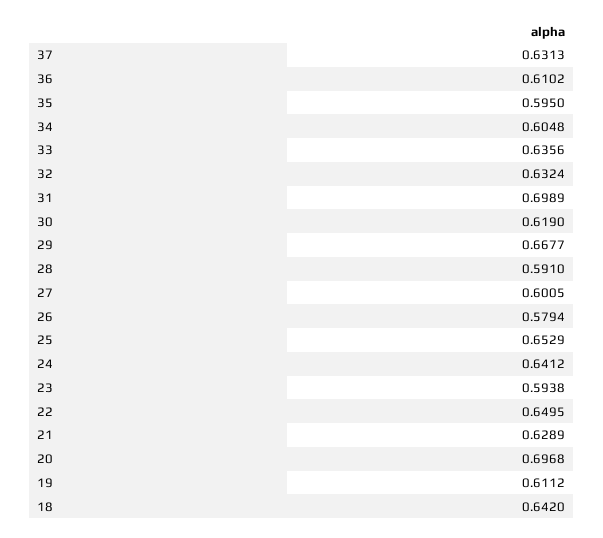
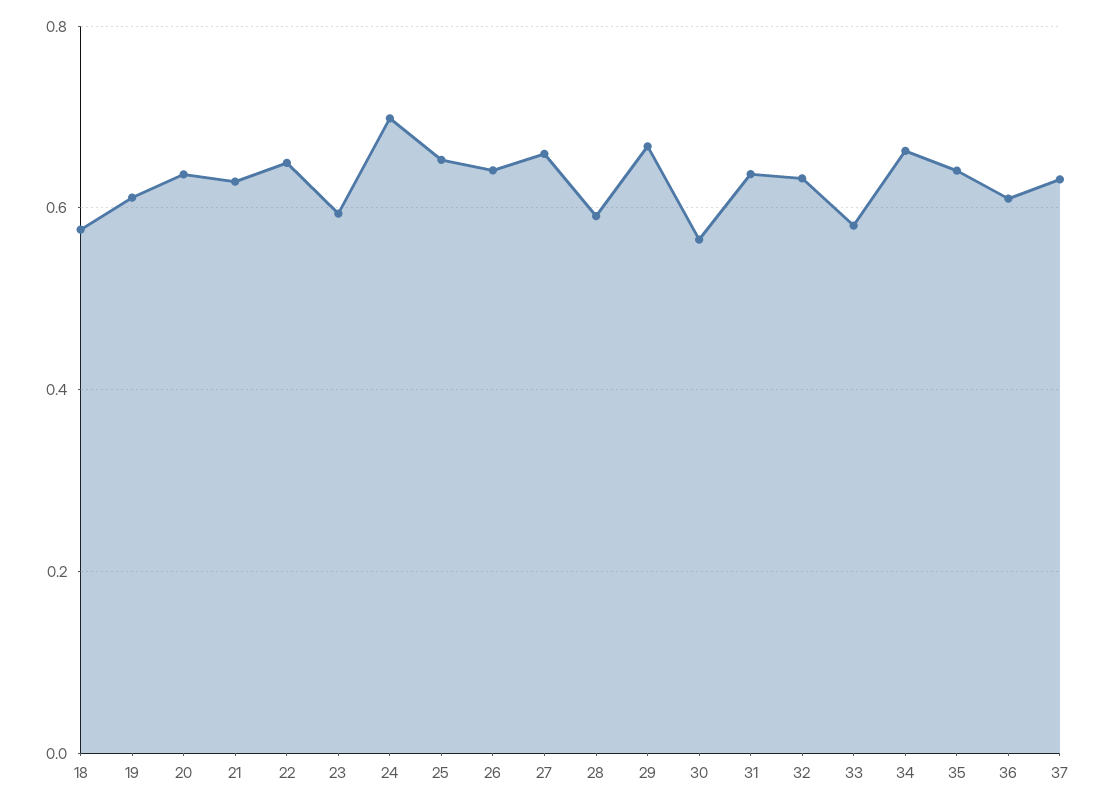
  {
    "37": 0.6313,
    "36": 0.6102,
-   "35": 0.595,
+   "35": 0.64,
-   "34": 0.6048,
+   "34": 0.66,
-   "33": 0.6356,
+   "33": 0.58,
    "32": 0.6324,
-   "31": 0.6989,
+   "31": 0.64,
-   "30": 0.619,
+   "30": 0.56,
    "29": 0.6677,
    "28": 0.591,
-   "27": 0.6005,
+   "27": 0.66,
-   "26": 0.5794,
+   "26": 0.64,
    "25": 0.6529,
-   "24": 0.6412,
+   "24": 0.7,
    "23": 0.5938,
    "22": 0.6495,
    "21": 0.6289,
-   "20": 0.6968,
+   "20": 0.64,
    "19": 0.6112,
-   "18": 0.642
+   "18": 0.58
  }

